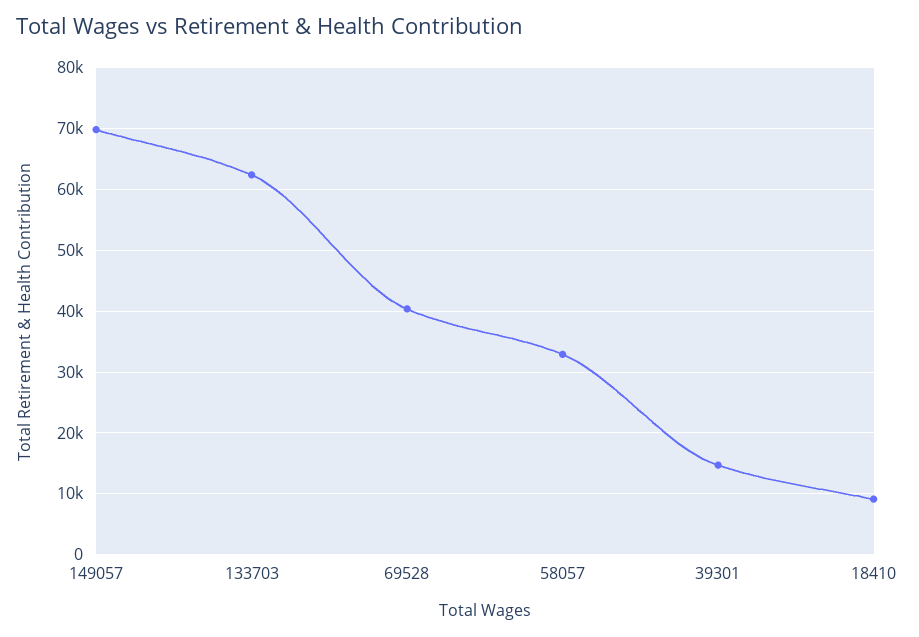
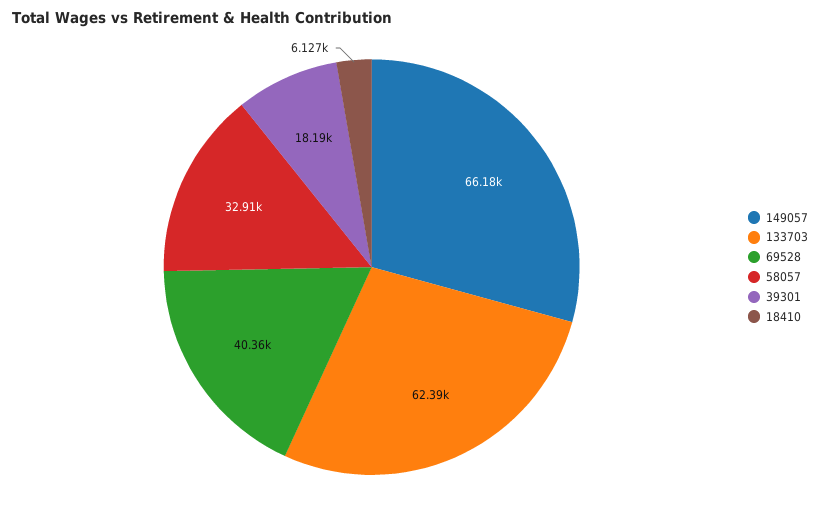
  {
-   "149057": 70000,
+   "149057": 66180,
    "133703": 62390,
    "69528": 40360,
    "58057": 32910,
-   "39301": 15000,
+   "39301": 18190,
-   "18410": 9000
+   "18410": 6127
  }

